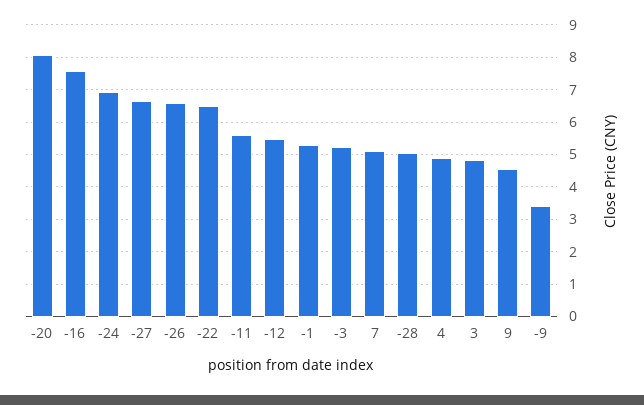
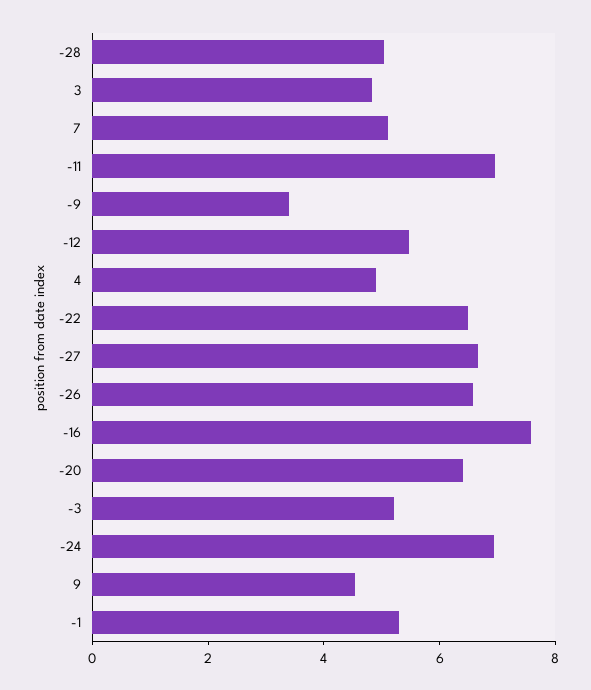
  {
-   "-20": 8,
+   "-20": 6.5,
    "-16": 7.6,
    "-24": 7,
    "-27": 6.6,
    "-26": 6.6,
    "-22": 6.4,
-   "-11": 5.6,
+   "-11": 7,
    "-12": 5.4,
    "-1": 5.4,
    "-3": 5.2,
    "7": 5.2,
    "-28": 5,
    "4": 5,
    "3": 4.8,
    "9": 4.6,
    "-9": 3.4
  }

